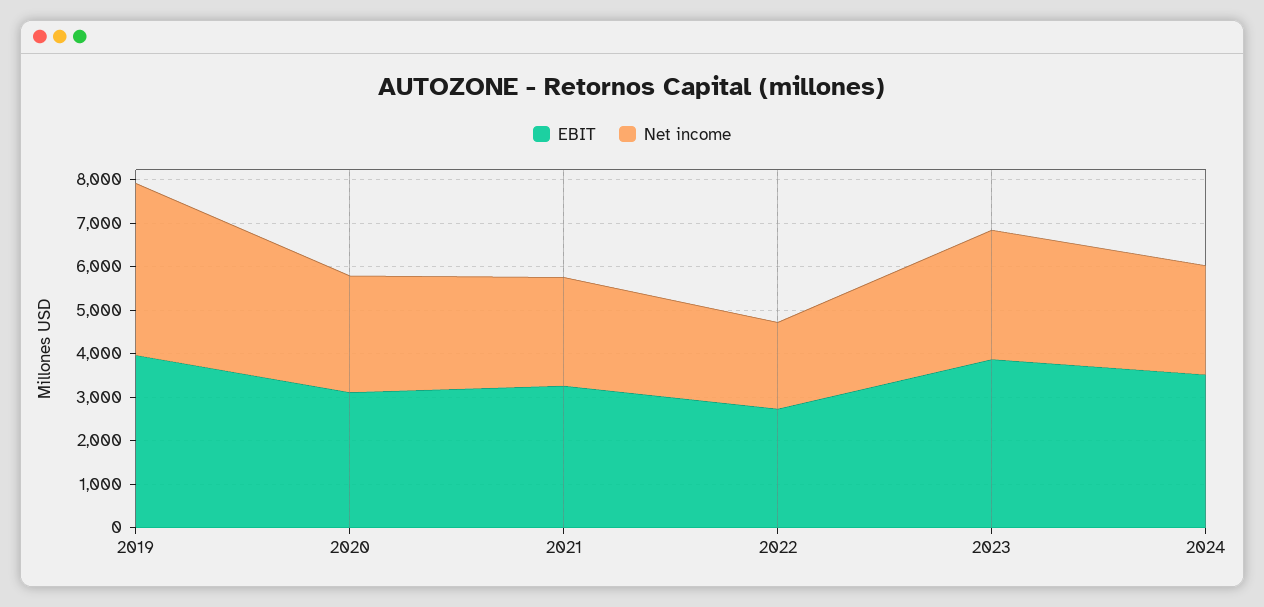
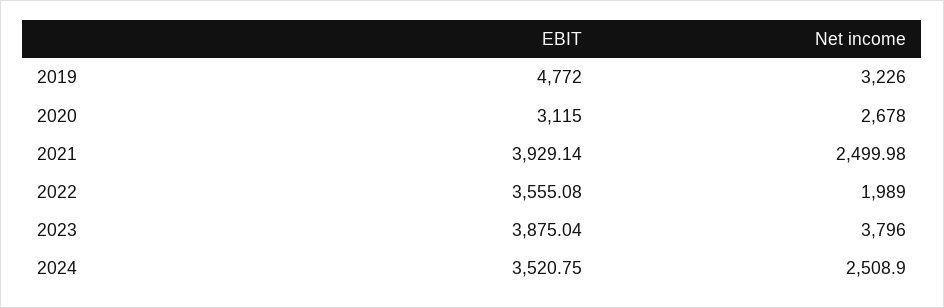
  {
    "EBIT": {
-     "2019": 4000,
+     "2019": 4772,
      "2020": 3115,
-     "2021": 3200,
+     "2021": 3929.14,
-     "2022": 2800,
+     "2022": 3555.08,
      "2023": 3875.04,
      "2024": 3520.75
    },
    "Net income": {
-     "2019": 4000,
+     "2019": 3226,
      "2020": 2678,
      "2021": 2499.98,
      "2022": 1989,
-     "2023": 3000,
+     "2023": 3796,
      "2024": 2508.9
    }
  }

